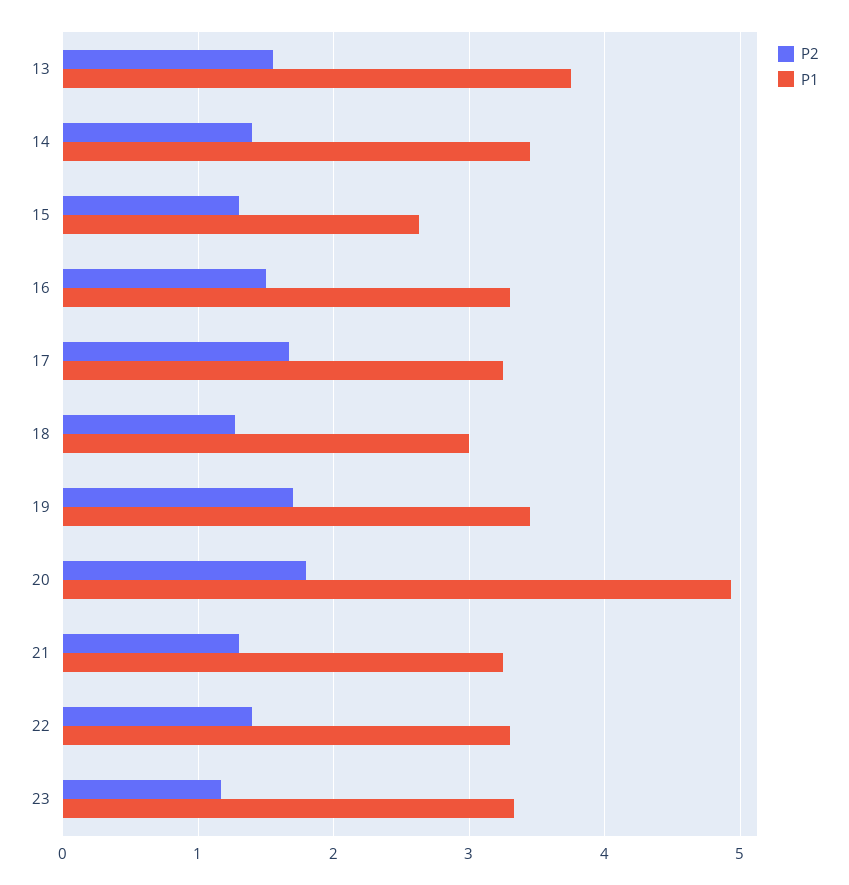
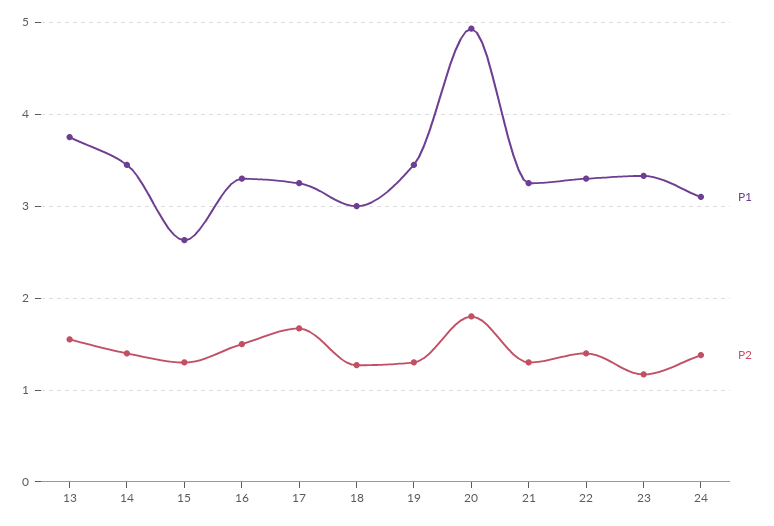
  {
    "P2": {
      "13": 1.6,
      "14": 1.4,
      "15": 1.3,
      "16": 1.5,
      "17": 1.7,
      "18": 1.3,
-     "19": 1.7,
+     "19": 1.3,
      "20": 1.8,
      "21": 1.3,
      "22": 1.4,
-     "23": 1.2
+     "23": 1.2,
+     "24": 1.4
    },
    "P1": {
      "13": 3.8,
      "14": 3.5,
      "15": 2.6,
      "16": 3.3,
      "17": 3.3,
      "18": 3,
      "19": 3.5,
      "20": 4.9,
      "21": 3.3,
      "22": 3.3,
-     "23": 3.3
+     "23": 3.3,
+     "24": 3.1
    }
  }

